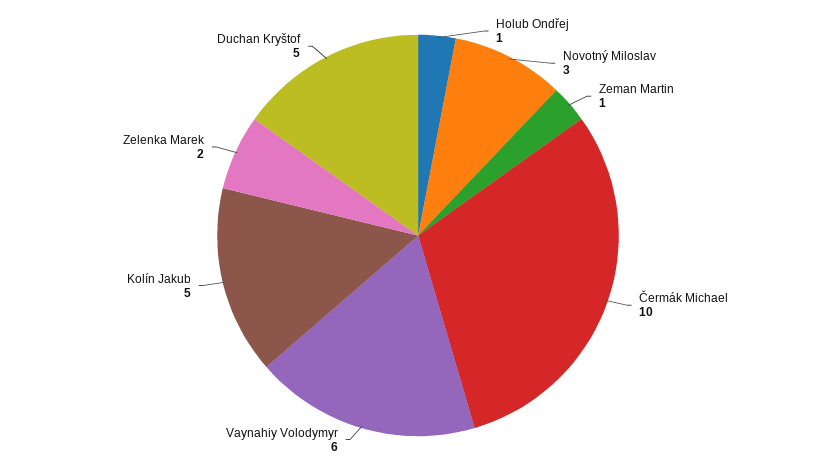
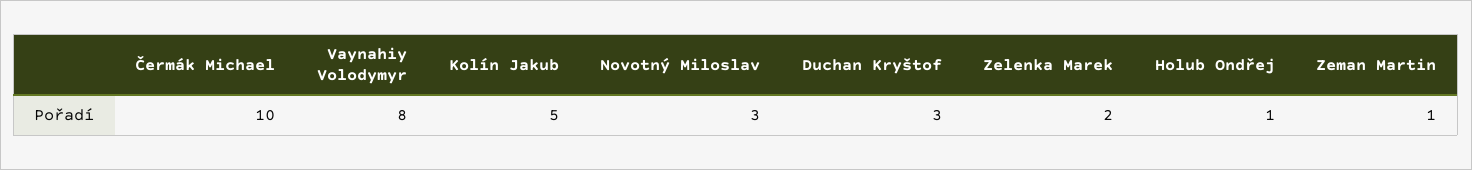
  {
    "Holub Ondřej": 1,
    "Novotný Miloslav": 3,
    "Zeman Martin": 1,
    "Čermák Michael": 10,
-   "Vaynahiy Volodymyr": 6,
+   "Vaynahiy Volodymyr": 8,
    "Kolín Jakub": 5,
    "Zelenka Marek": 2,
-   "Duchan Kryštof": 5
+   "Duchan Kryštof": 3
  }

